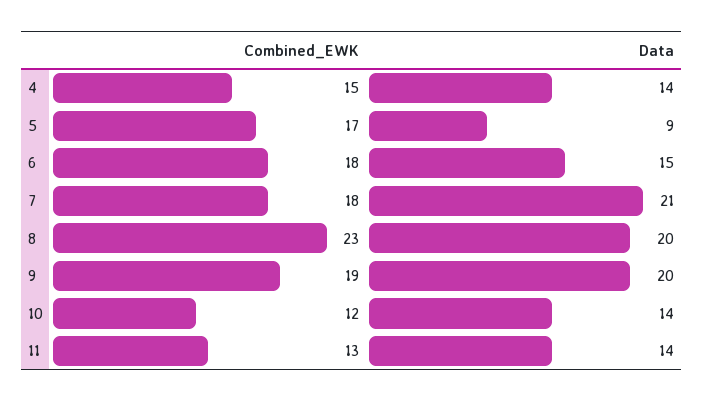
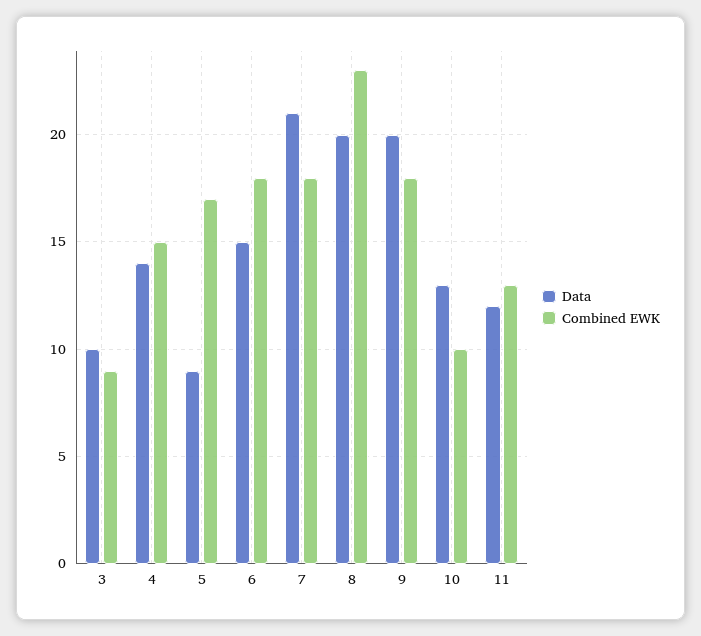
  {
    "Combined_EWK": {
      "4": 15,
      "5": 17,
      "6": 18,
      "7": 18,
      "8": 23,
-     "9": 19,
+     "9": 18,
-     "10": 12,
+     "10": 10,
-     "11": 13
+     "11": 13,
+     "3": 9
    },
    "Data": {
      "4": 14,
      "5": 9,
      "6": 15,
      "7": 21,
      "8": 20,
      "9": 20,
-     "10": 14,
+     "10": 13,
-     "11": 14
+     "11": 12,
+     "3": 10
    }
  }

